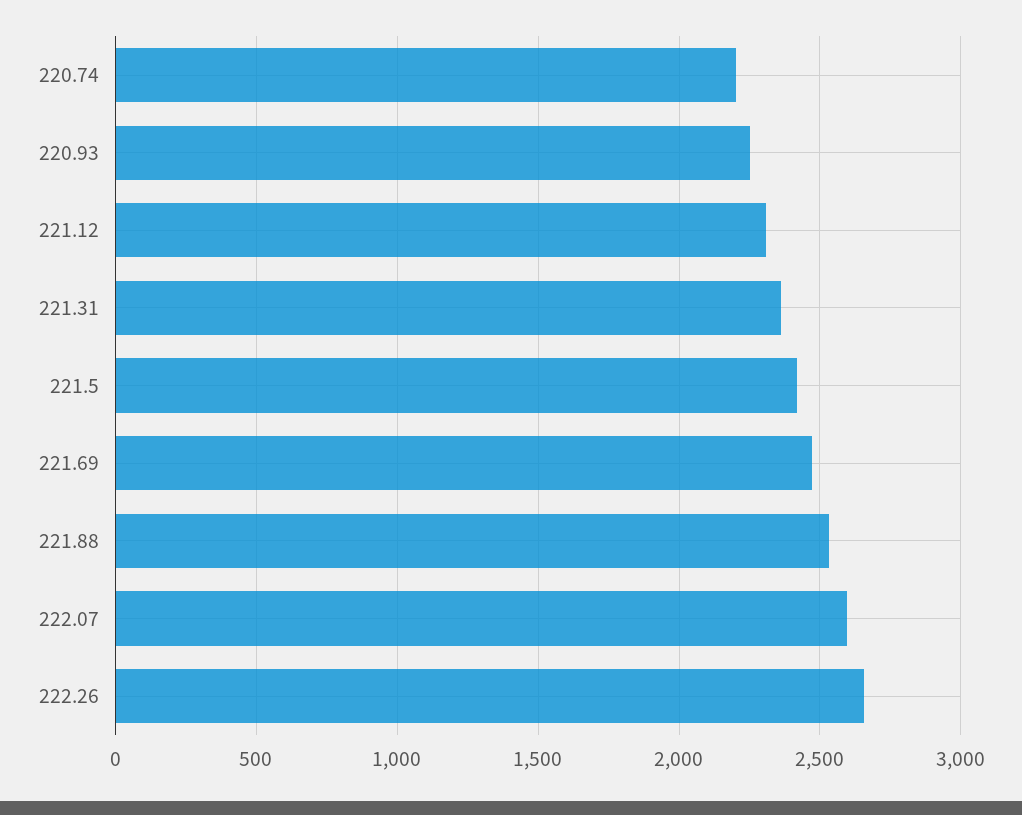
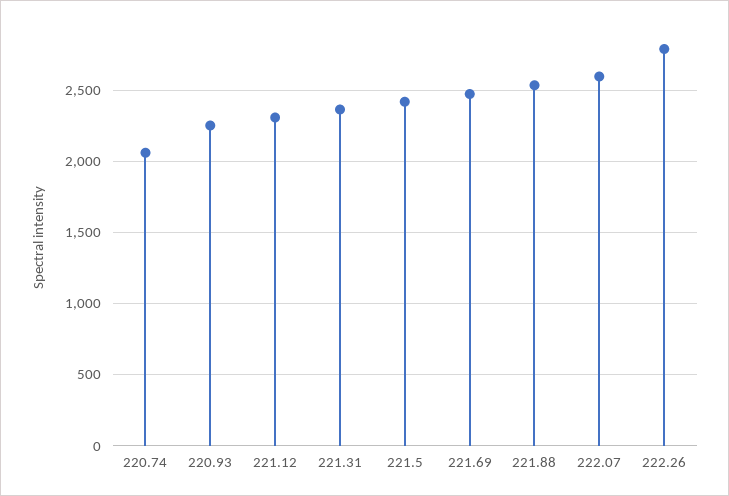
  {
-   "220.74": 2200,
+   "220.74": 2050,
    "220.93": 2250,
    "221.12": 2300,
    "221.31": 2350,
    "221.5": 2400,
    "221.69": 2450,
    "221.88": 2550,
    "222.07": 2600,
-   "222.26": 2650
+   "222.26": 2800
  }

